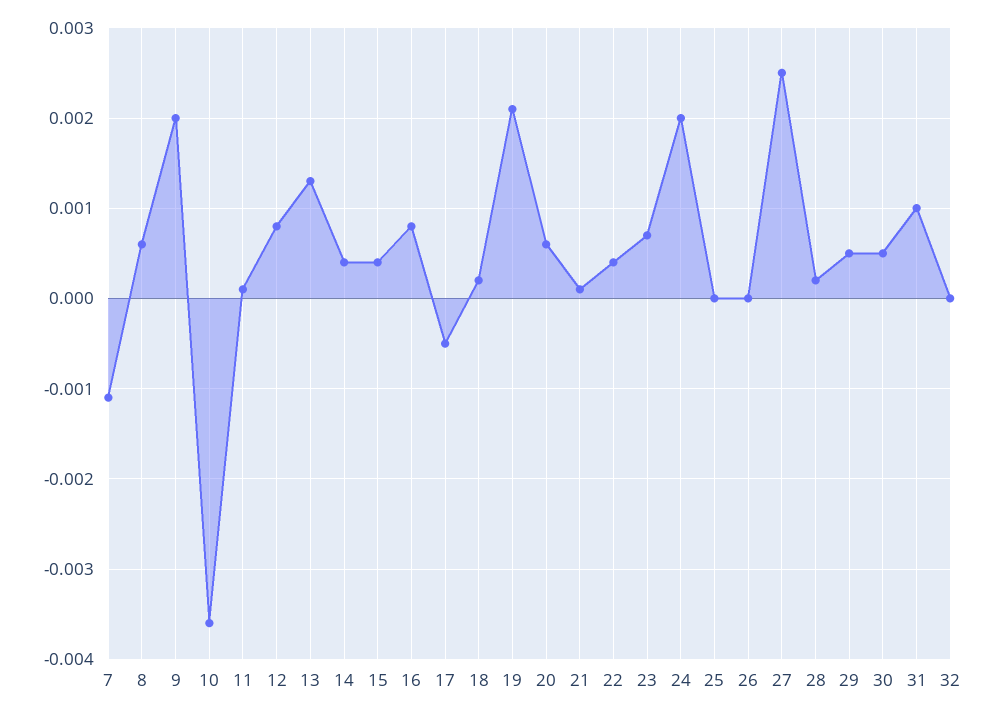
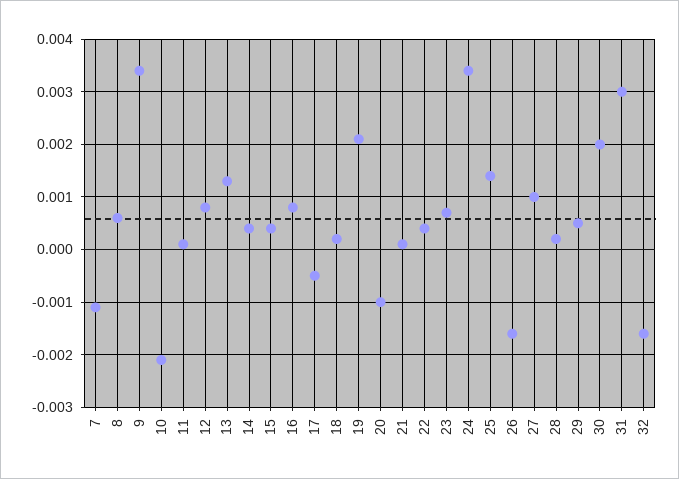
  {
    "7": -0.0011,
    "8": 0.0006,
-   "9": 0.002,
+   "9": 0.0035,
-   "10": -0.0036,
+   "10": -0.002,
    "11": 0.0001,
    "12": 0.0008,
    "13": 0.0013,
    "14": 0.0004,
    "15": 0.0004,
    "16": 0.0008,
    "17": -0.0005,
    "18": 0.0002,
    "19": 0.0021,
-   "20": 0.0006,
+   "20": -0.001,
    "21": 0.0001,
    "22": 0.0004,
    "23": 0.0007,
-   "24": 0.002,
+   "24": 0.0035,
-   "25": 0,
+   "25": 0.0015,
-   "26": 0,
+   "26": -0.0015,
-   "27": 0.0025,
+   "27": 0.001,
    "28": 0.0002,
    "29": 0.0005,
-   "30": 0.0005,
+   "30": 0.002,
-   "31": 0.001,
+   "31": 0.003,
-   "32": 0
+   "32": -0.0015
  }

